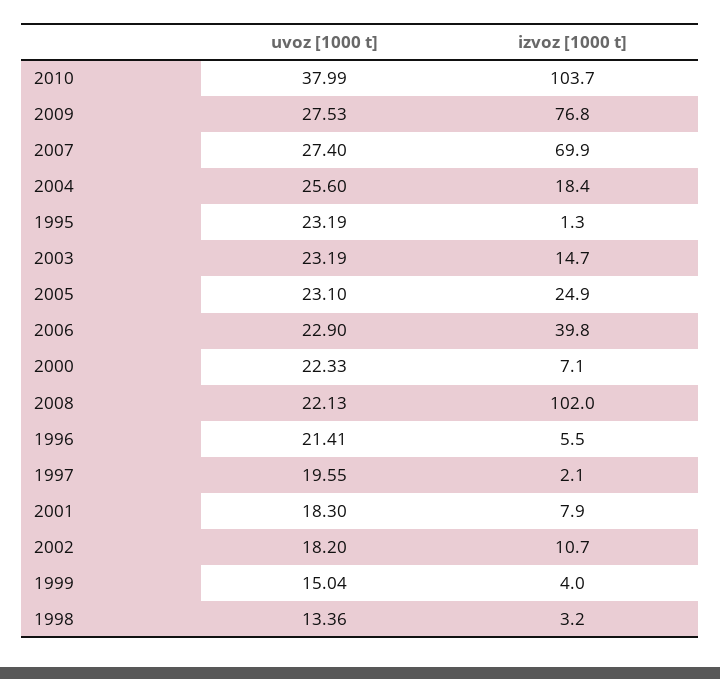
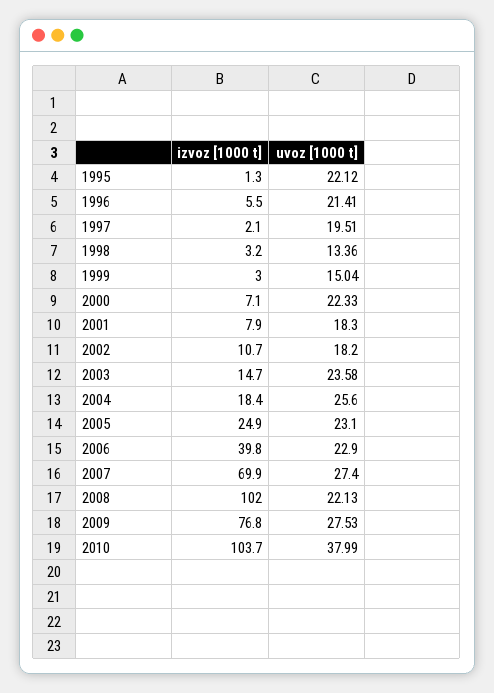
  {
    "uvoz [1000 t]": {
      "2010": 37.99,
      "2009": 27.53,
      "2007": 27.4,
      "2004": 25.6,
-     "1995": 23.19,
+     "1995": 22.12,
-     "2003": 23.19,
+     "2003": 23.58,
      "2005": 23.1,
      "2006": 22.9,
      "2000": 22.33,
      "2008": 22.13,
      "1996": 21.41,
-     "1997": 19.55,
+     "1997": 19.51,
      "2001": 18.3,
      "2002": 18.2,
      "1999": 15.04,
      "1998": 13.36
    },
    "izvoz [1000 t]": {
      "2010": 103.7,
      "2009": 76.8,
      "2007": 69.9,
      "2004": 18.4,
      "1995": 1.3,
      "2003": 14.7,
      "2005": 24.9,
      "2006": 39.8,
      "2000": 7.1,
      "2008": 102,
      "1996": 5.5,
      "1997": 2.1,
      "2001": 7.9,
      "2002": 10.7,
-     "1999": 4,
+     "1999": 3,
      "1998": 3.2
    }
  }

